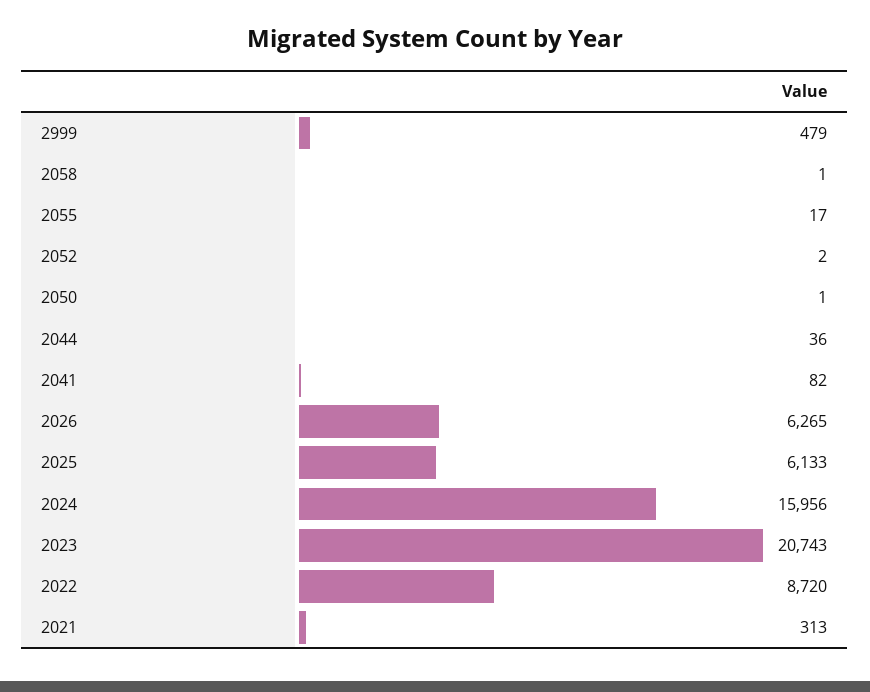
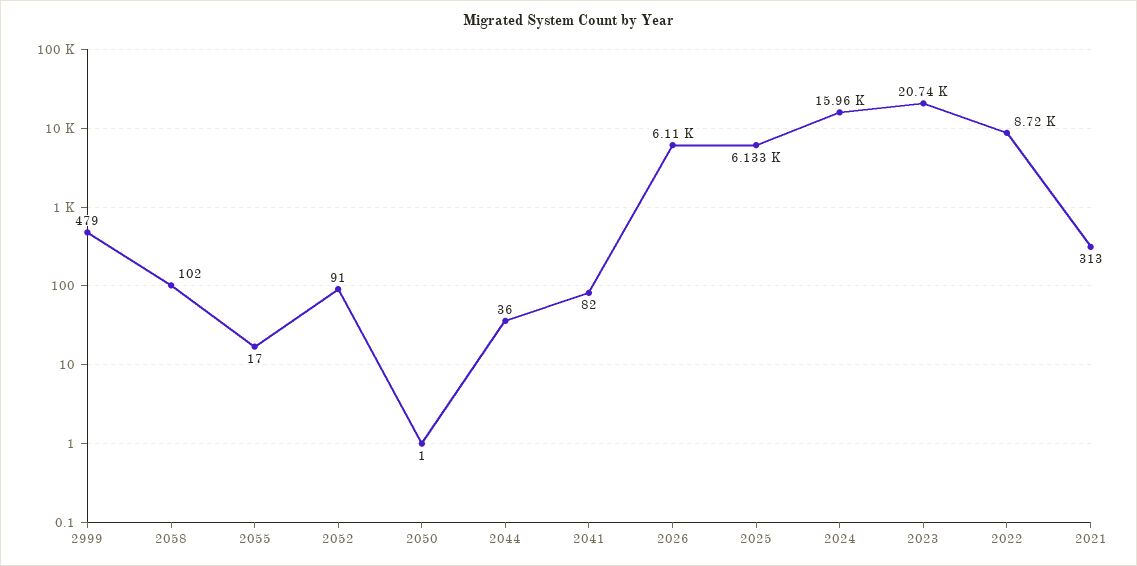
  {
    "2999": 479,
-   "2058": 1,
+   "2058": 102,
    "2055": 17,
-   "2052": 2,
+   "2052": 91,
    "2050": 1,
    "2044": 36,
    "2041": 82,
-   "2026": 6265,
+   "2026": 6110,
    "2025": 6133,
    "2024": 15956,
    "2023": 20743,
    "2022": 8720,
    "2021": 313
  }

